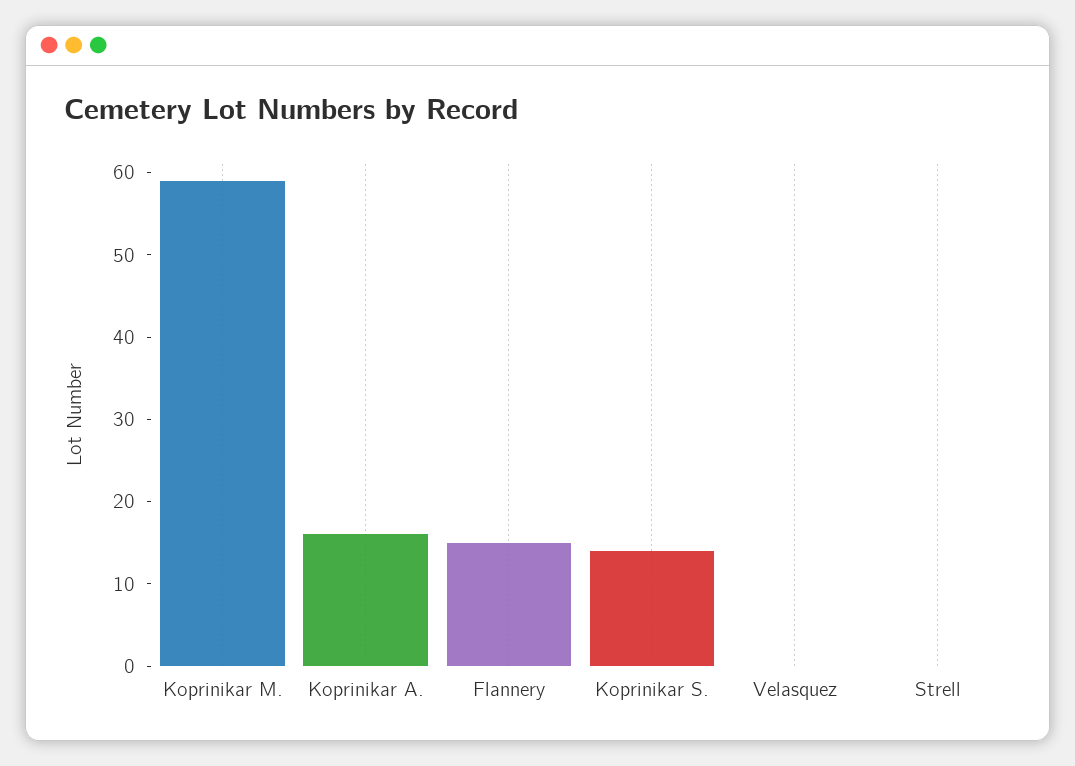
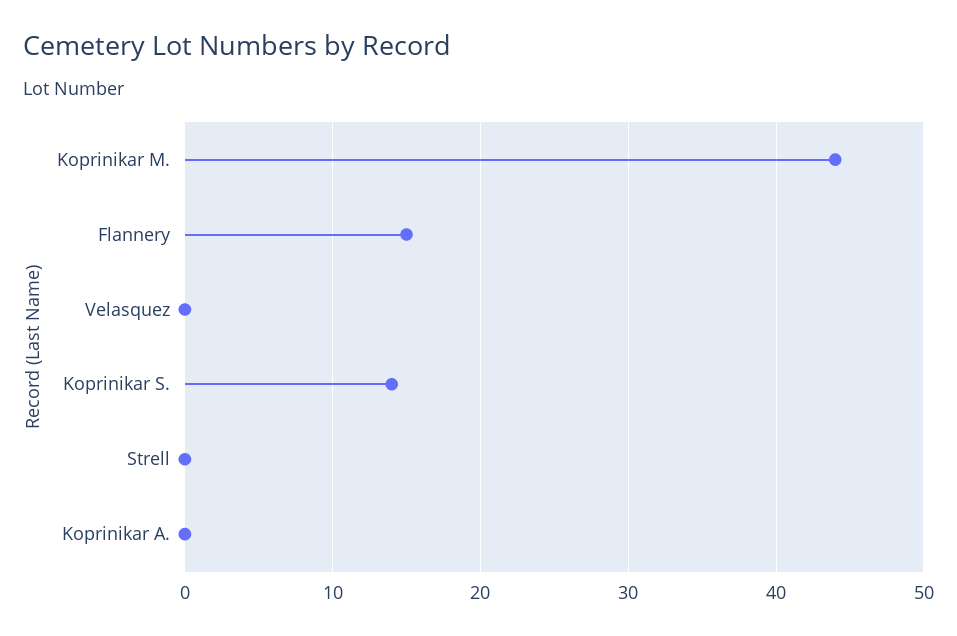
  {
-   "Koprinikar M.": 59,
+   "Koprinikar M.": 44,
-   "Koprinikar A.": 16,
+   "Koprinikar A.": 0,
    "Flannery": 15,
    "Koprinikar S.": 14,
    "Velasquez": 0,
    "Strell": 0
  }

